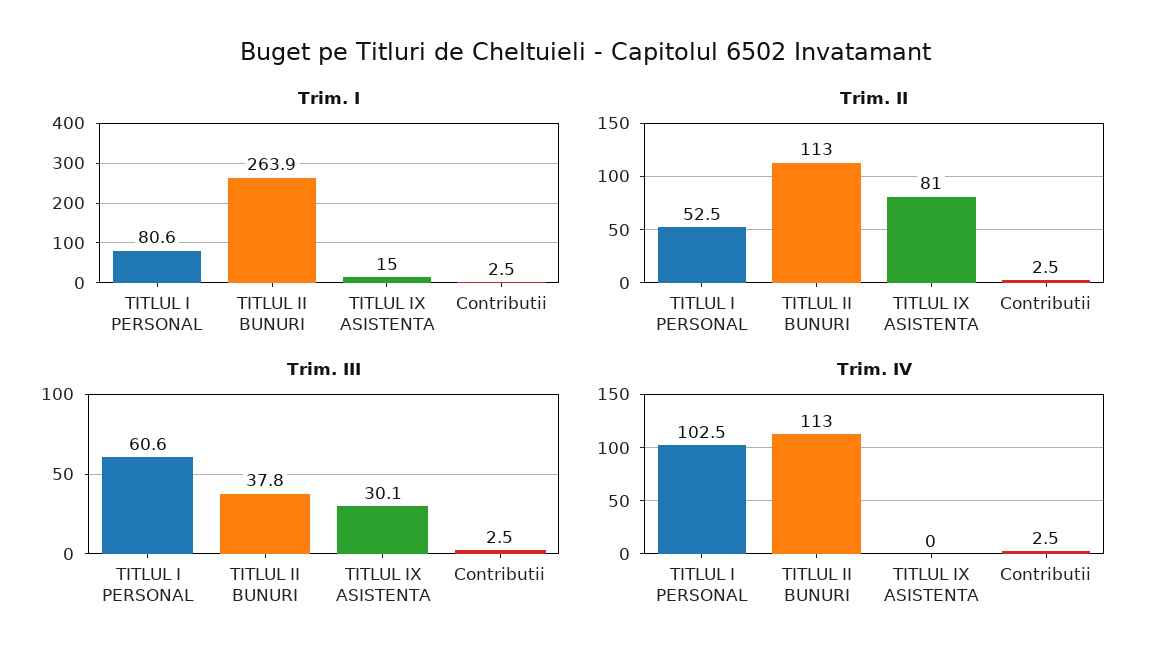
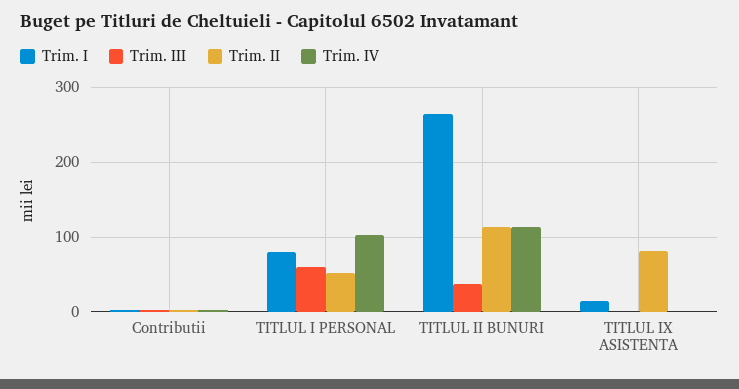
  {
    "Trim. I": {
      "TITLUL I PERSONAL": 80.6,
      "TITLUL II BUNURI": 263.9,
      "TITLUL IX ASISTENTA": 15,
      "Contributii": 2.5
    },
    "Trim. II": {
      "TITLUL I PERSONAL": 52.5,
      "TITLUL II BUNURI": 113,
      "TITLUL IX ASISTENTA": 81,
      "Contributii": 2.5
    },
    "Trim. III": {
      "TITLUL I PERSONAL": 60.6,
      "TITLUL II BUNURI": 37.8,
-     "TITLUL IX ASISTENTA": 30.1,
+     "TITLUL IX ASISTENTA": 0,
      "Contributii": 2.5
    },
    "Trim. IV": {
      "TITLUL I PERSONAL": 102.5,
      "TITLUL II BUNURI": 113,
      "TITLUL IX ASISTENTA": 0,
      "Contributii": 2.5
    }
  }

